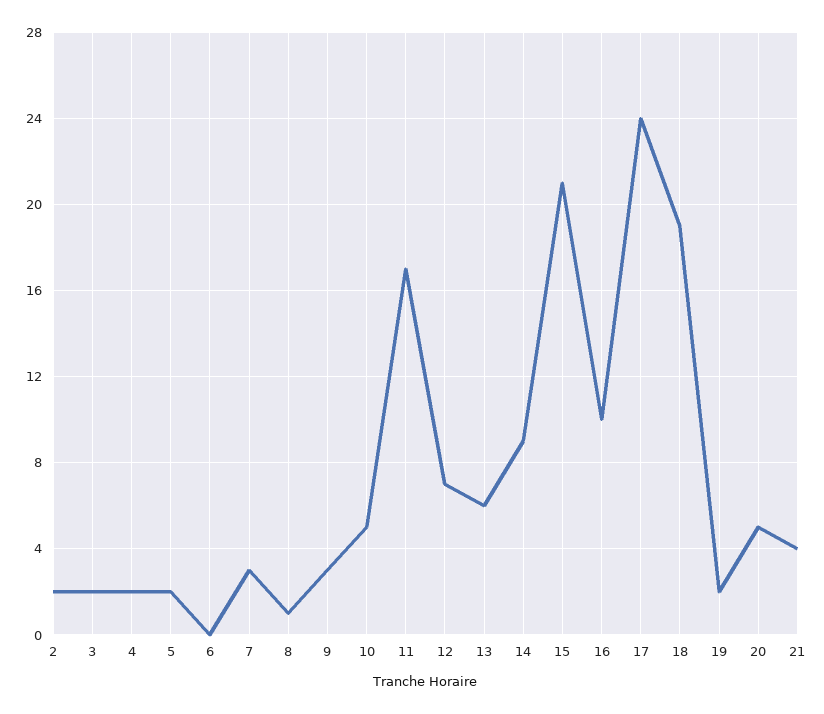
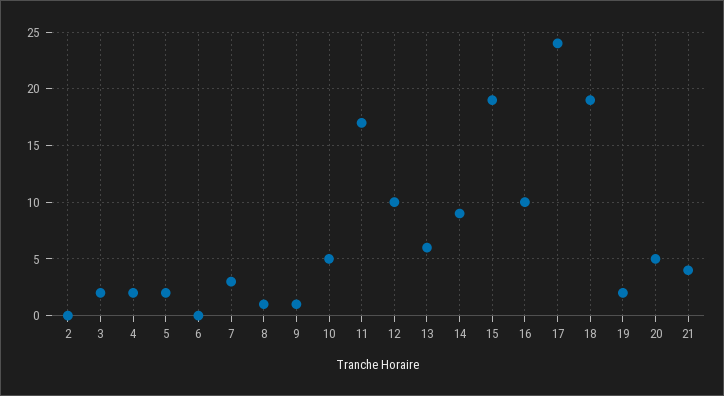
  {
-   "2": 2,
+   "2": 0,
    "3": 2,
    "4": 2,
    "5": 2,
    "6": 0,
    "7": 3,
    "8": 1,
-   "9": 3,
+   "9": 1,
    "10": 5,
    "11": 17,
-   "12": 7,
+   "12": 10,
    "13": 6,
    "14": 9,
-   "15": 21,
+   "15": 19,
    "16": 10,
    "17": 24,
    "18": 19,
    "19": 2,
    "20": 5,
    "21": 4
  }

